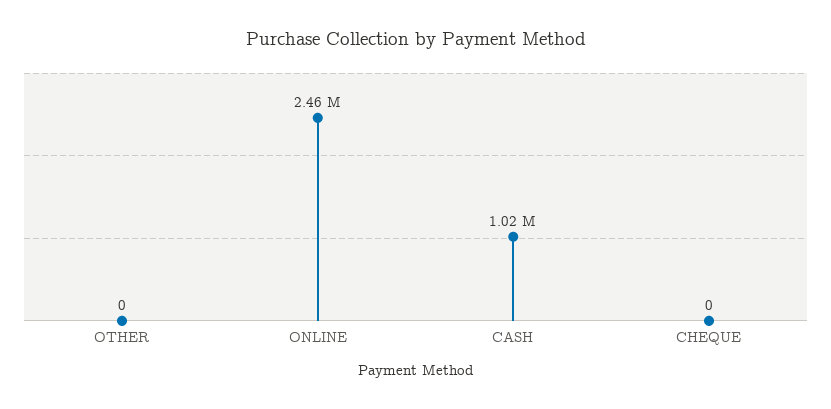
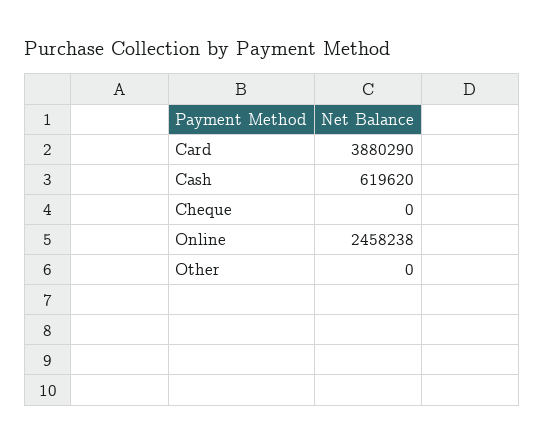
  {
    "OTHER": 0,
    "ONLINE": 2458238,
-   "CASH": 1020000,
+   "CASH": 619620,
-   "CHEQUE": 0
+   "CHEQUE": 0,
+   "Card": 3880290
  }

